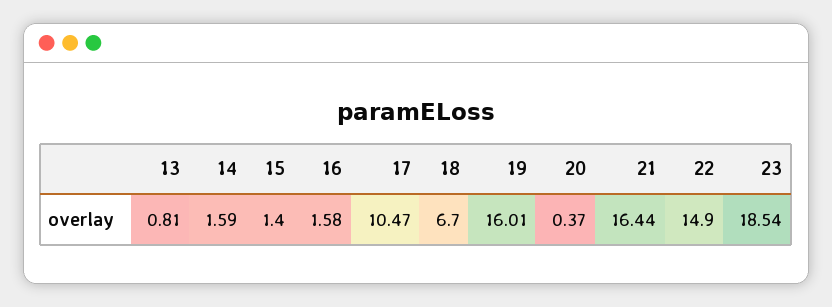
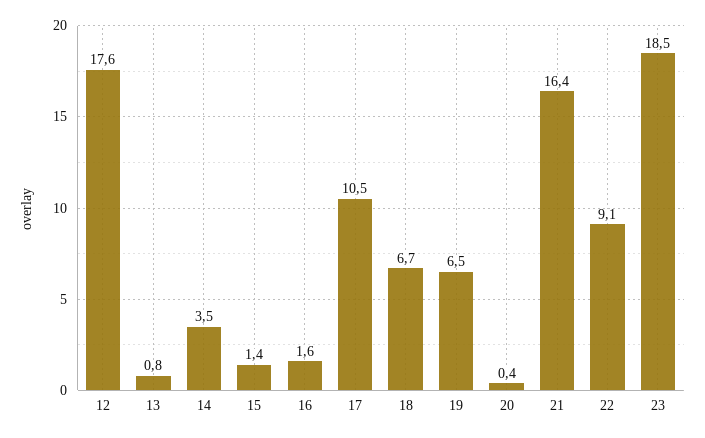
  {
    "13": 0.81,
-   "14": 1.59,
+   "14": 3.5,
    "15": 1.4,
    "16": 1.58,
    "17": 10.47,
    "18": 6.7,
-   "19": 16.01,
+   "19": 6.5,
    "20": 0.37,
    "21": 16.44,
-   "22": 14.9,
+   "22": 9.1,
-   "23": 18.54
+   "23": 18.54,
+   "12": 17.6
  }

